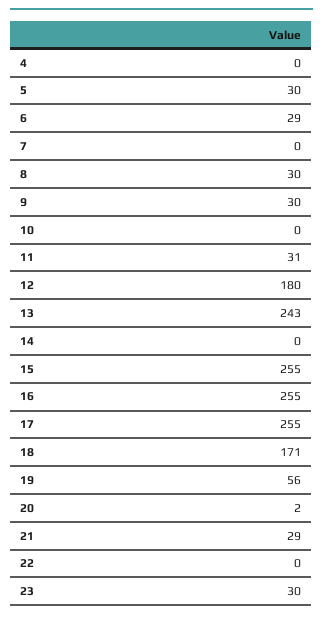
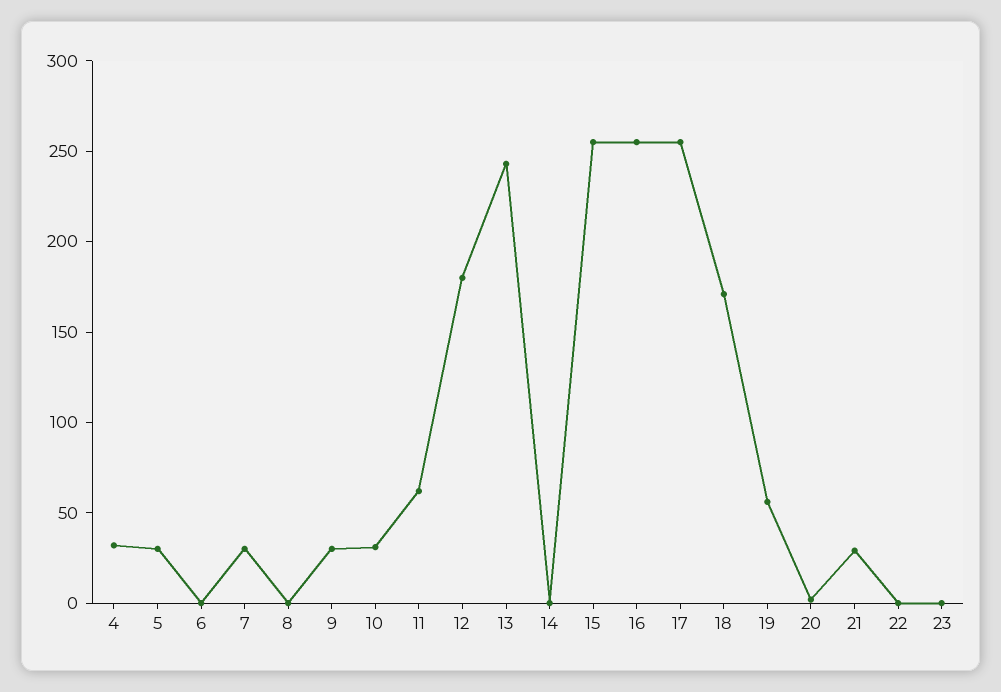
  {
-   "4": 0,
+   "4": 30,
    "5": 30,
-   "6": 29,
+   "6": 0,
-   "7": 0,
+   "7": 30,
-   "8": 30,
+   "8": 0,
    "9": 30,
-   "10": 0,
+   "10": 30,
-   "11": 31,
+   "11": 60,
    "12": 180,
    "13": 243,
    "14": 0,
    "15": 255,
    "16": 255,
    "17": 255,
    "18": 171,
    "19": 56,
    "20": 2,
    "21": 29,
    "22": 0,
-   "23": 30
+   "23": 0
  }

